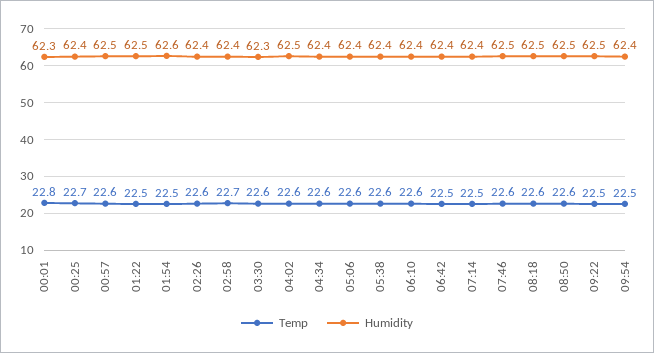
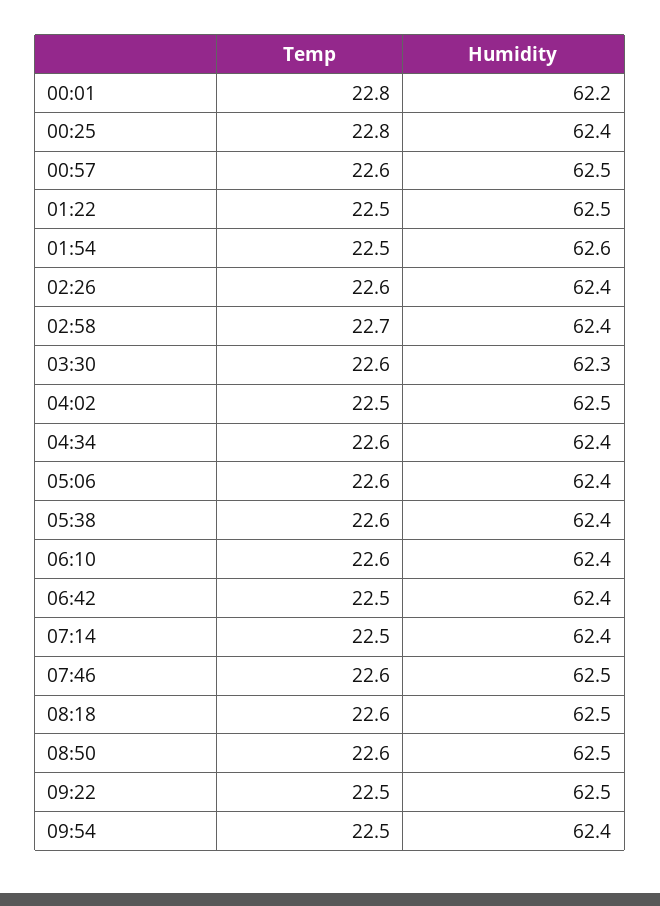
  {
    "Temp": {
      "00:01": 22.8,
-     "00:25": 22.7,
+     "00:25": 22.8,
      "00:57": 22.6,
      "01:22": 22.5,
      "01:54": 22.5,
      "02:26": 22.6,
      "02:58": 22.7,
      "03:30": 22.6,
-     "04:02": 22.6,
+     "04:02": 22.5,
      "04:34": 22.6,
      "05:06": 22.6,
      "05:38": 22.6,
      "06:10": 22.6,
      "06:42": 22.5,
      "07:14": 22.5,
      "07:46": 22.6,
      "08:18": 22.6,
      "08:50": 22.6,
      "09:22": 22.5,
      "09:54": 22.5
    },
    "Humidity": {
-     "00:01": 62.3,
+     "00:01": 62.2,
      "00:25": 62.4,
      "00:57": 62.5,
      "01:22": 62.5,
      "01:54": 62.6,
      "02:26": 62.4,
      "02:58": 62.4,
      "03:30": 62.3,
      "04:02": 62.5,
      "04:34": 62.4,
      "05:06": 62.4,
      "05:38": 62.4,
      "06:10": 62.4,
      "06:42": 62.4,
      "07:14": 62.4,
      "07:46": 62.5,
      "08:18": 62.5,
      "08:50": 62.5,
      "09:22": 62.5,
      "09:54": 62.4
    }
  }

